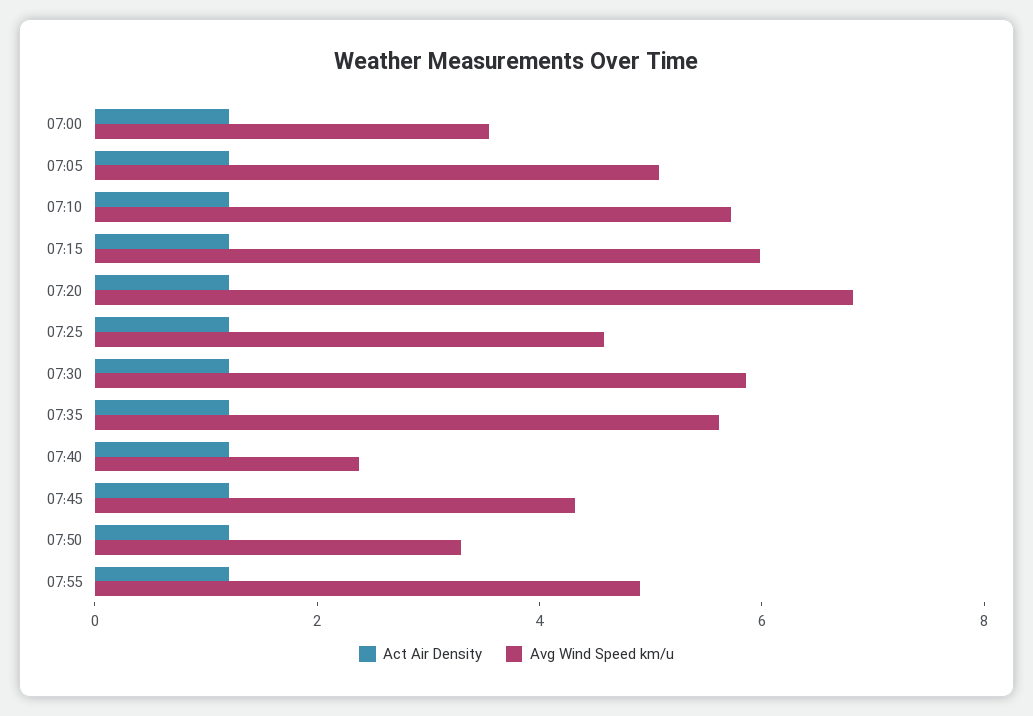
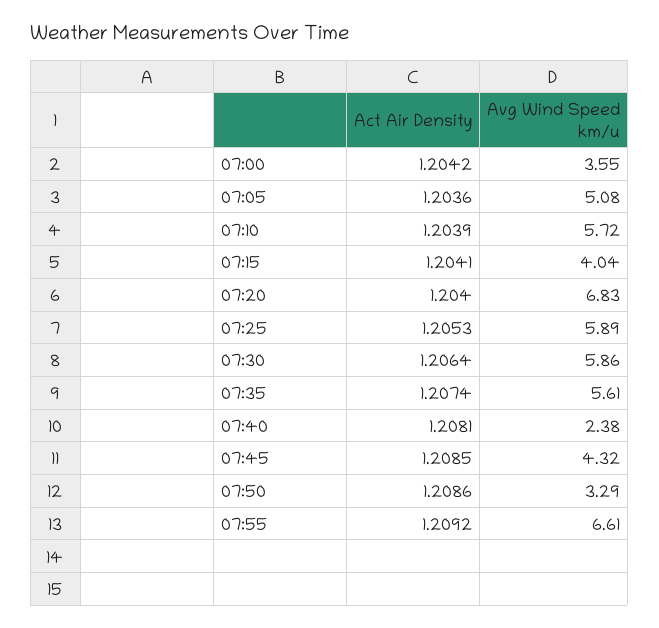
  {
    "Act Air Density": {
      "07:00": 1.2042,
      "07:05": 1.2036,
      "07:10": 1.2039,
      "07:15": 1.2041,
      "07:20": 1.204,
      "07:25": 1.2053,
      "07:30": 1.2064,
      "07:35": 1.2074,
      "07:40": 1.2081,
      "07:45": 1.2085,
      "07:50": 1.2086,
      "07:55": 1.2092
    },
    "Avg Wind Speed km/u": {
      "07:00": 3.55,
      "07:05": 5.08,
      "07:10": 5.72,
-     "07:15": 6,
+     "07:15": 4.04,
      "07:20": 6.83,
-     "07:25": 4.5,
+     "07:25": 5.89,
      "07:30": 5.86,
      "07:35": 5.61,
      "07:40": 2.38,
      "07:45": 4.32,
      "07:50": 3.29,
-     "07:55": 5
+     "07:55": 6.61
    }
  }

